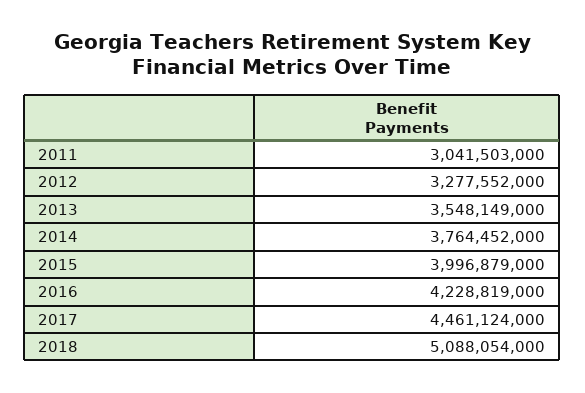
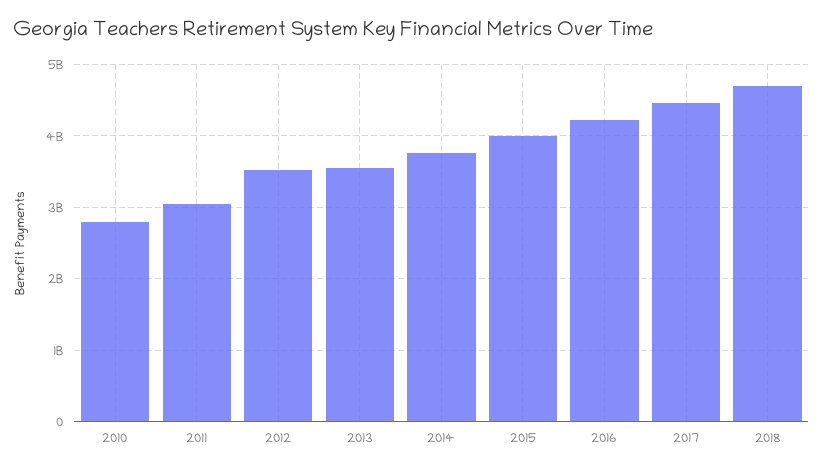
  {
    "2011": 3041503000,
-   "2012": 3277552000,
+   "2012": 3500000000,
    "2013": 3548149000,
    "2014": 3764452000,
    "2015": 3996879000,
    "2016": 4228819000,
    "2017": 4461124000,
-   "2018": 5088054000
+   "2018": 4700000000,
+   "2010": 2800000000
  }

